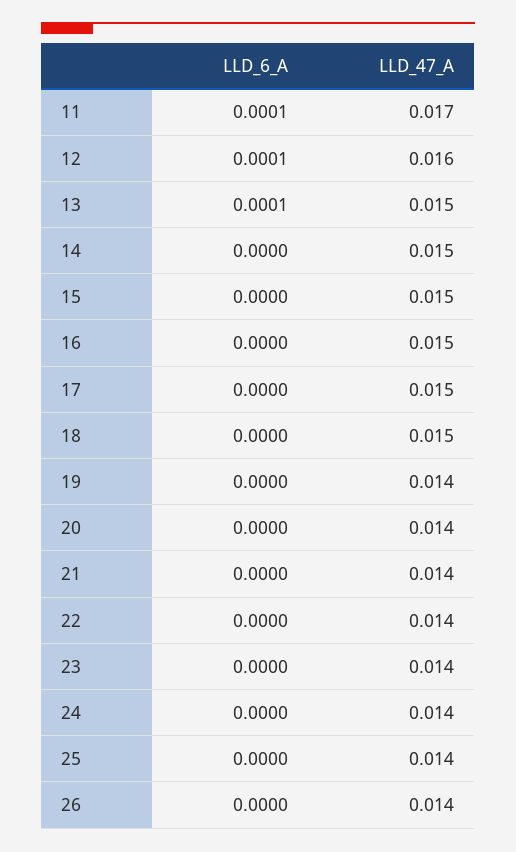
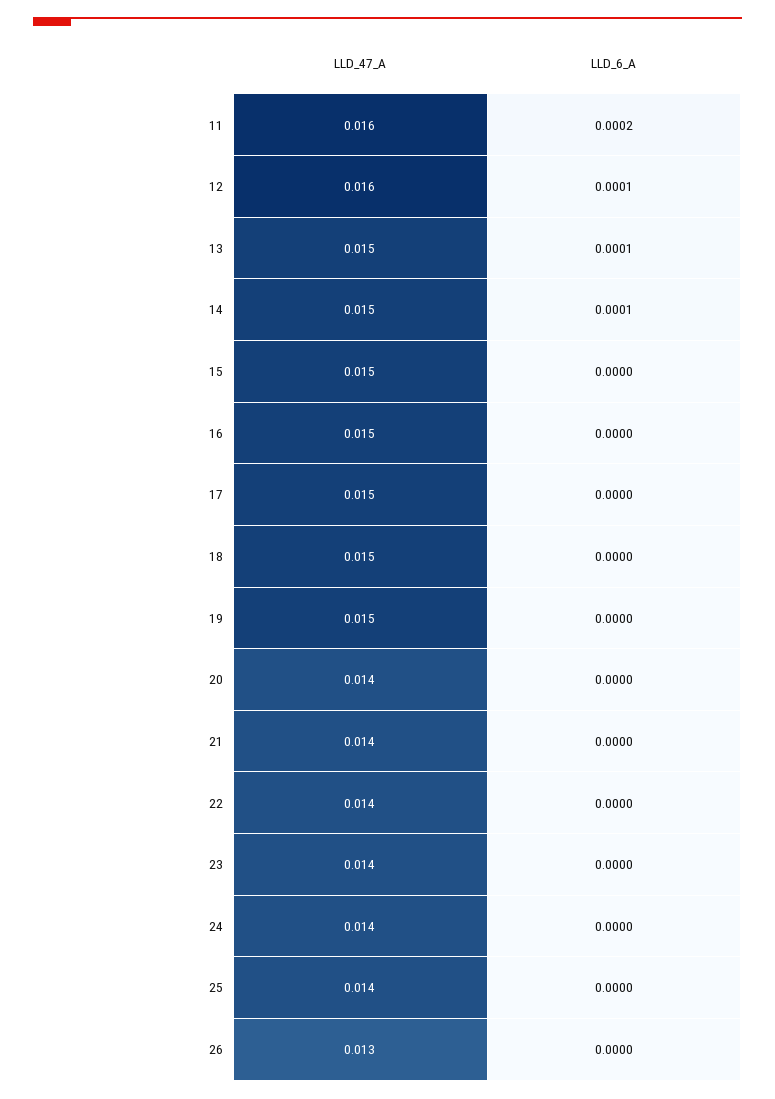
  {
    "LLD_6_A": {
-     "11": 0.0001,
+     "11": 0.0002,
      "12": 0.0001,
      "13": 0.0001,
-     "14": 0,
+     "14": 0.0001,
      "15": 0,
      "16": 0,
      "17": 0,
      "18": 0,
      "19": 0,
      "20": 0,
      "21": 0,
      "22": 0,
      "23": 0,
      "24": 0,
      "25": 0,
      "26": 0
    },
    "LLD_47_A": {
-     "11": 0.017,
+     "11": 0.016,
      "12": 0.016,
      "13": 0.015,
      "14": 0.015,
      "15": 0.015,
      "16": 0.015,
      "17": 0.015,
      "18": 0.015,
-     "19": 0.014,
+     "19": 0.015,
      "20": 0.014,
      "21": 0.014,
      "22": 0.014,
      "23": 0.014,
      "24": 0.014,
      "25": 0.014,
-     "26": 0.014
+     "26": 0.013
    }
  }

